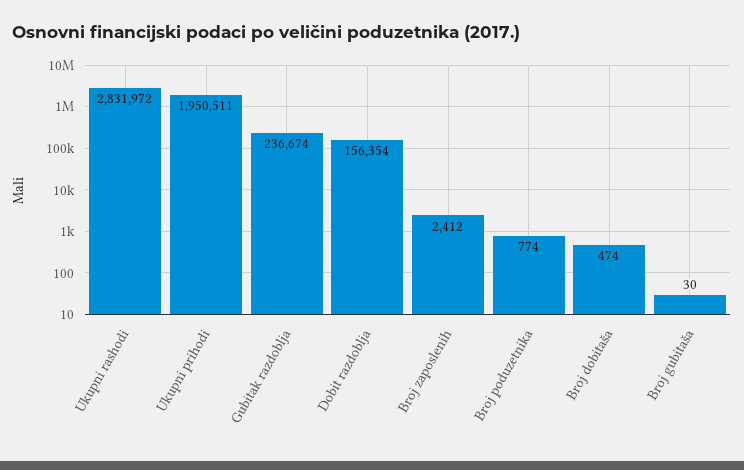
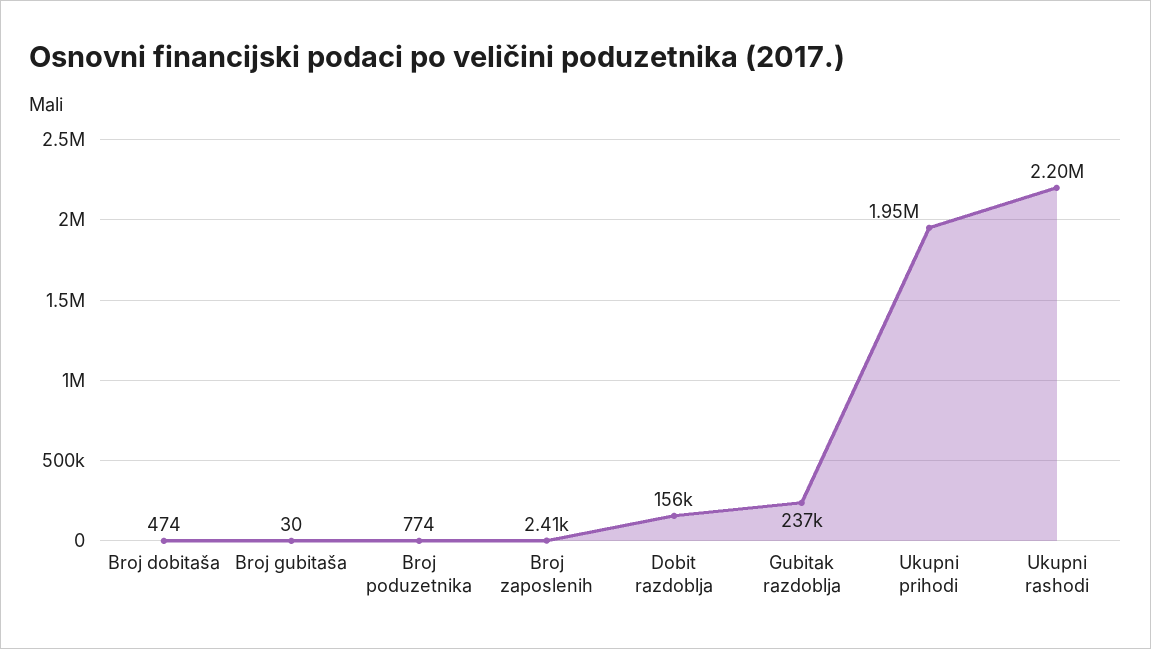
  {
-   "Ukupni rashodi": 2831972,
+   "Ukupni rashodi": 2200000,
    "Ukupni prihodi": 1950511,
    "Gubitak razdoblja": 236674,
    "Dobit razdoblja": 156354,
    "Broj zaposlenih": 2412,
    "Broj poduzetnika": 774,
    "Broj dobitaša": 474,
    "Broj gubitaša": 30
  }

